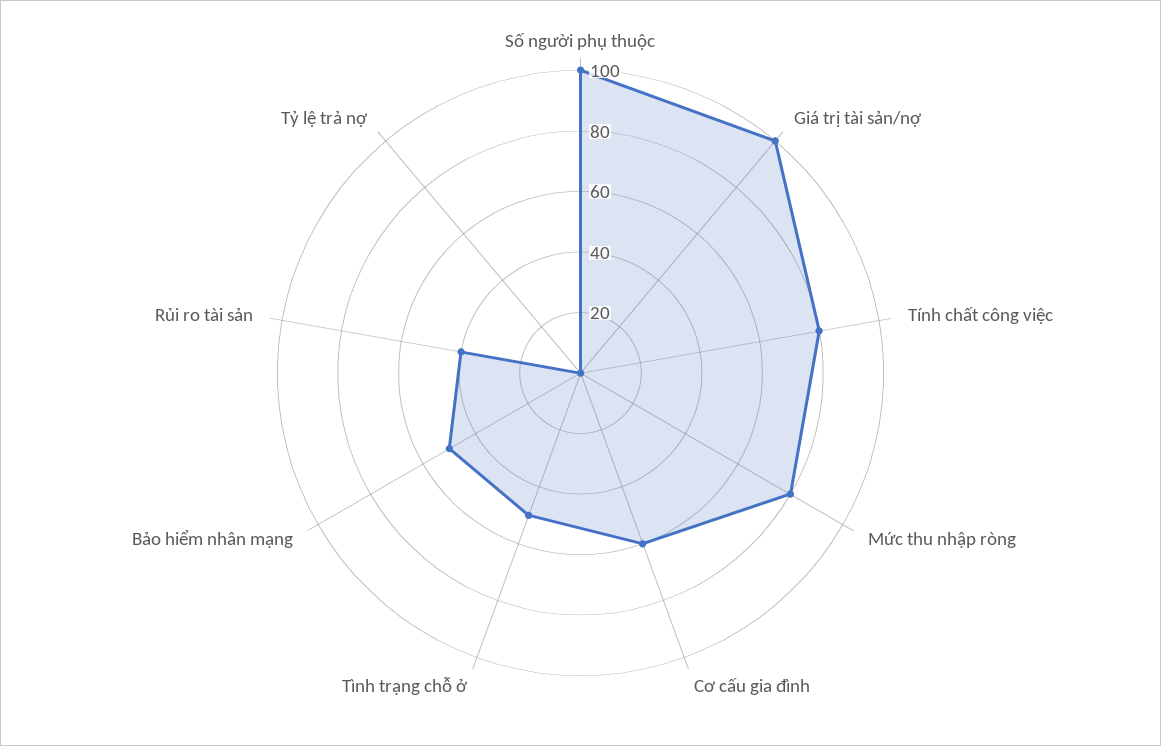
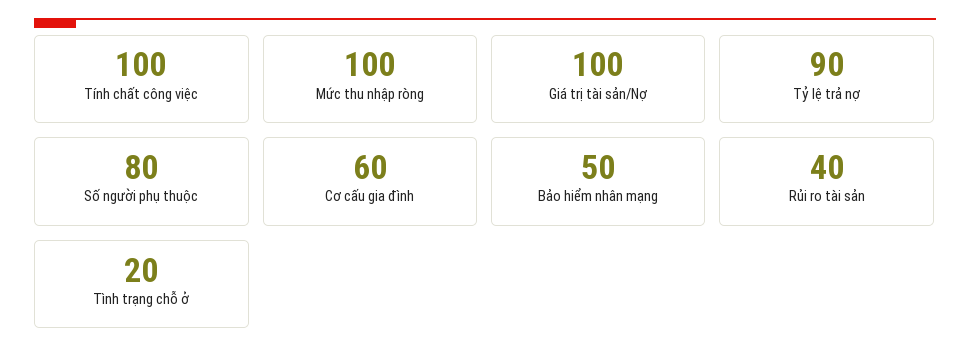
  {
-   "Số người phụ thuộc": 100,
+   "Số người phụ thuộc": 80,
    "Giá trị tài sản/nợ": 100,
-   "Tính chất công việc": 80,
+   "Tính chất công việc": 100,
-   "Mức thu nhập ròng": 80,
+   "Mức thu nhập ròng": 100,
    "Cơ cấu gia đình": 60,
-   "Tình trạng chỗ ở": 50,
+   "Tình trạng chỗ ở": 20,
    "Bảo hiểm nhân mạng": 50,
    "Rủi ro tài sản": 40,
-   "Tỷ lệ trả nợ": 0
+   "Tỷ lệ trả nợ": 90
  }

